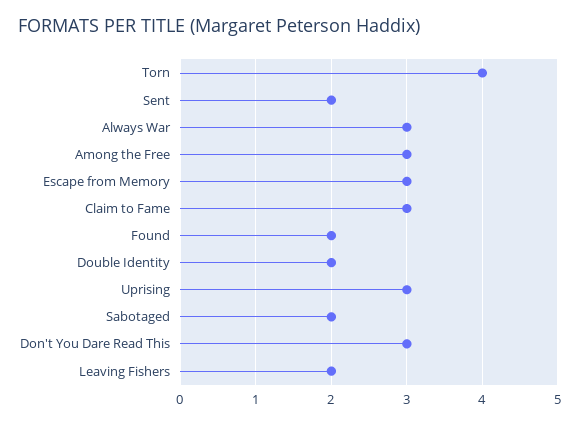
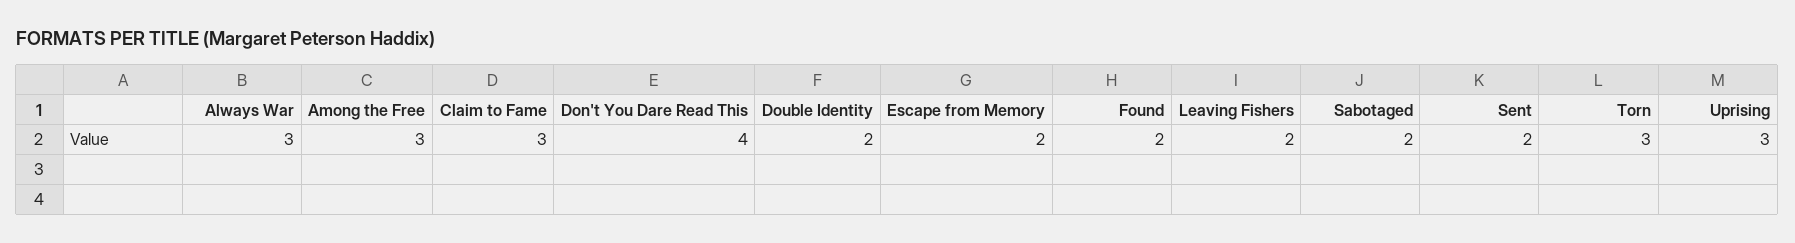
  {
-   "Torn": 4,
+   "Torn": 3,
    "Sent": 2,
    "Always War": 3,
    "Among the Free": 3,
-   "Escape from Memory": 3,
+   "Escape from Memory": 2,
    "Claim to Fame": 3,
    "Found": 2,
    "Double Identity": 2,
    "Uprising": 3,
    "Sabotaged": 2,
-   "Don't You Dare Read This": 3,
+   "Don't You Dare Read This": 4,
    "Leaving Fishers": 2
  }

